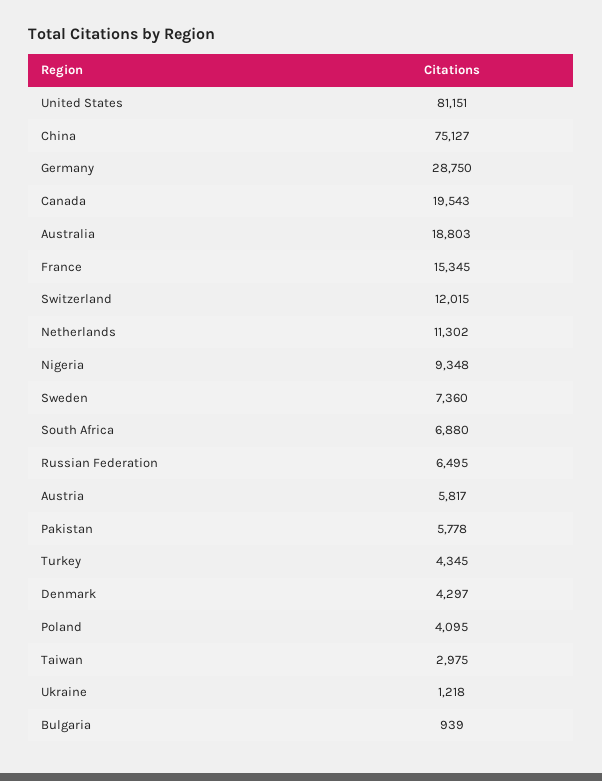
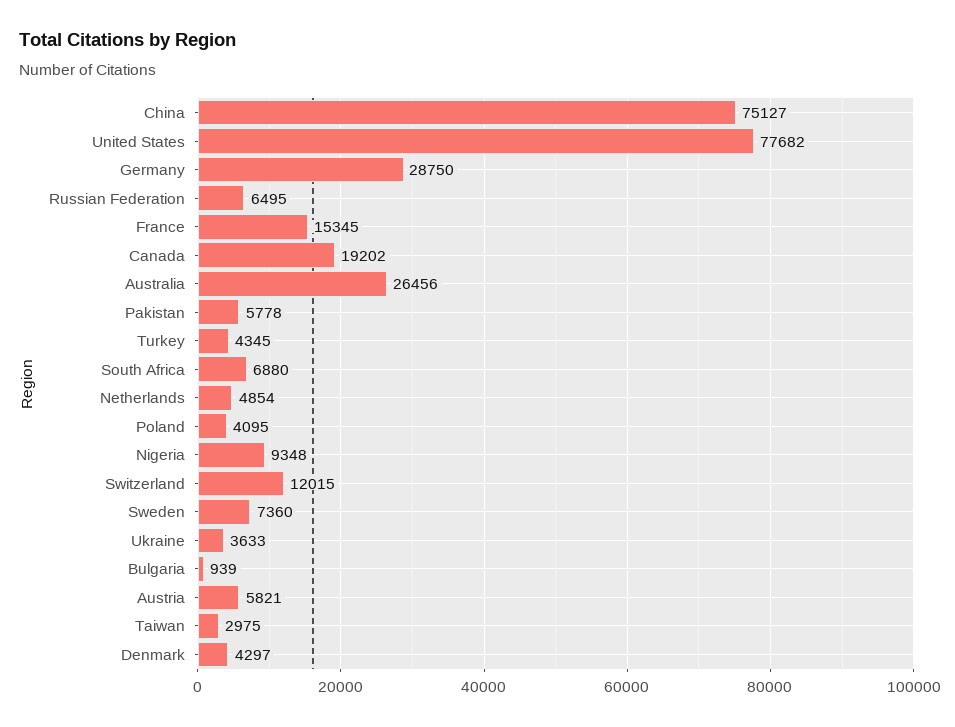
  {
-   "United States": 81151,
+   "United States": 77682,
    "China": 75127,
    "Germany": 28750,
-   "Canada": 19543,
+   "Canada": 19202,
-   "Australia": 18803,
+   "Australia": 26456,
    "France": 15345,
    "Switzerland": 12015,
-   "Netherlands": 11302,
+   "Netherlands": 4854,
    "Nigeria": 9348,
    "Sweden": 7360,
    "South Africa": 6880,
    "Russian Federation": 6495,
-   "Austria": 5817,
+   "Austria": 5821,
    "Pakistan": 5778,
    "Turkey": 4345,
    "Denmark": 4297,
    "Poland": 4095,
    "Taiwan": 2975,
-   "Ukraine": 1218,
+   "Ukraine": 3633,
    "Bulgaria": 939
  }

